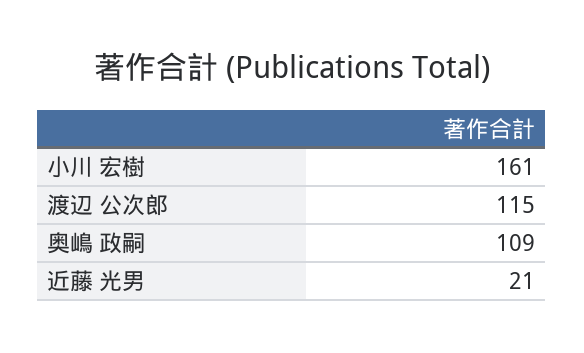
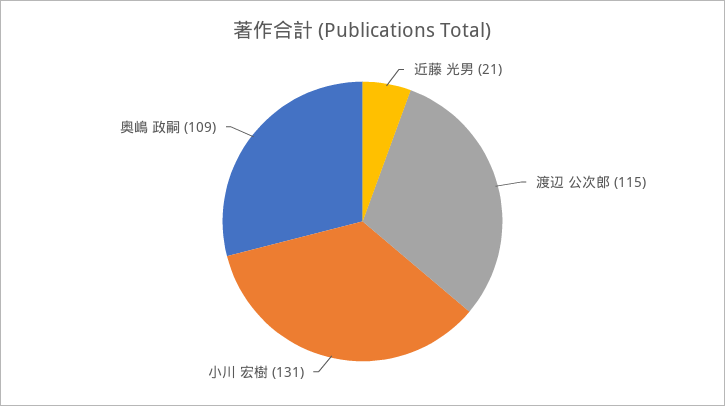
  {
-   "小川 宏樹": 161,
+   "小川 宏樹": 131,
    "渡辺 公次郎": 115,
    "奥嶋 政嗣": 109,
    "近藤 光男": 21
  }

